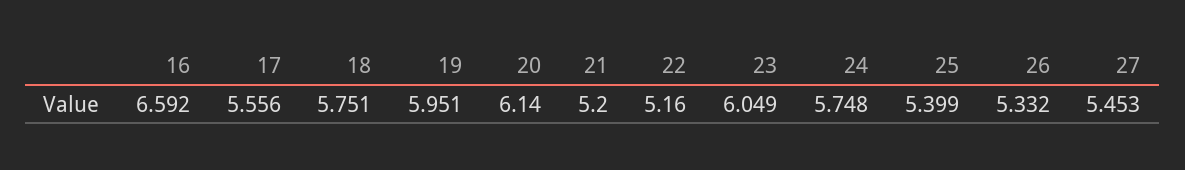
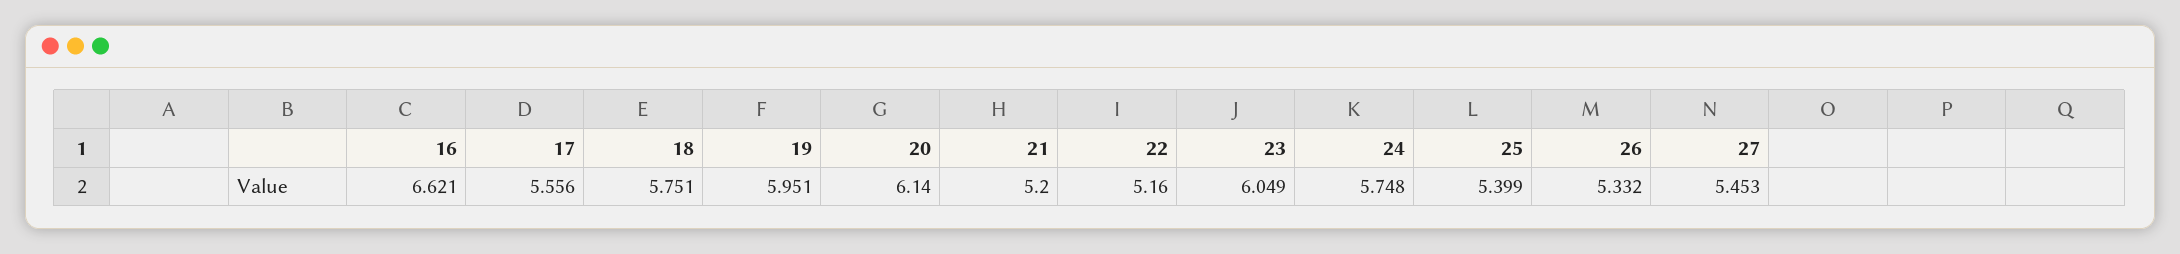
  {
-   "16": 6.592,
+   "16": 6.621,
    "17": 5.556,
    "18": 5.751,
    "19": 5.951,
    "20": 6.14,
    "21": 5.2,
    "22": 5.16,
    "23": 6.049,
    "24": 5.748,
    "25": 5.399,
    "26": 5.332,
    "27": 5.453
  }

